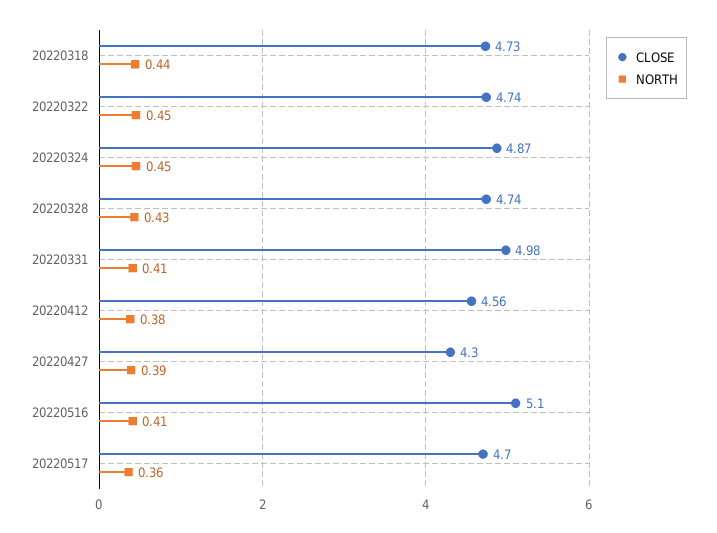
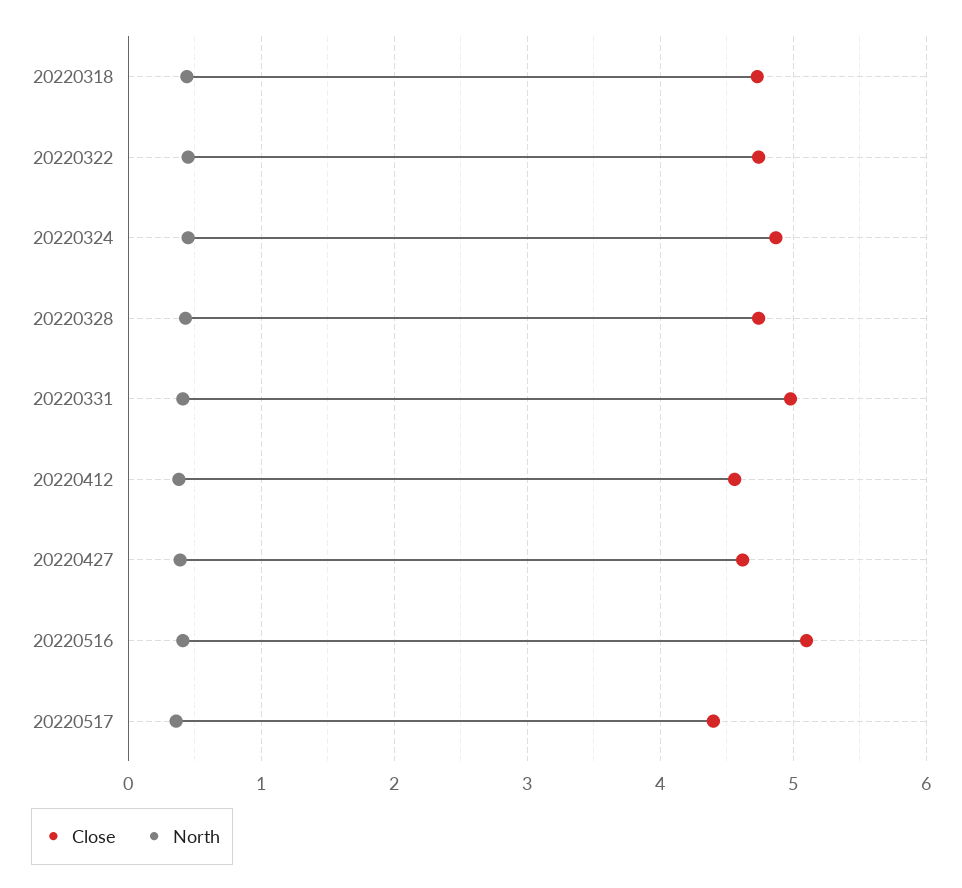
  {
    "CLOSE": {
      "20220318": 4.73,
      "20220322": 4.74,
      "20220324": 4.87,
      "20220328": 4.74,
      "20220331": 4.98,
      "20220412": 4.56,
-     "20220427": 4.3,
+     "20220427": 4.6,
      "20220516": 5.1,
-     "20220517": 4.7
+     "20220517": 4.4
    },
    "NORTH": {
      "20220318": 0.44,
      "20220322": 0.45,
      "20220324": 0.45,
      "20220328": 0.43,
      "20220331": 0.41,
      "20220412": 0.38,
      "20220427": 0.39,
      "20220516": 0.41,
      "20220517": 0.36
    }
  }

